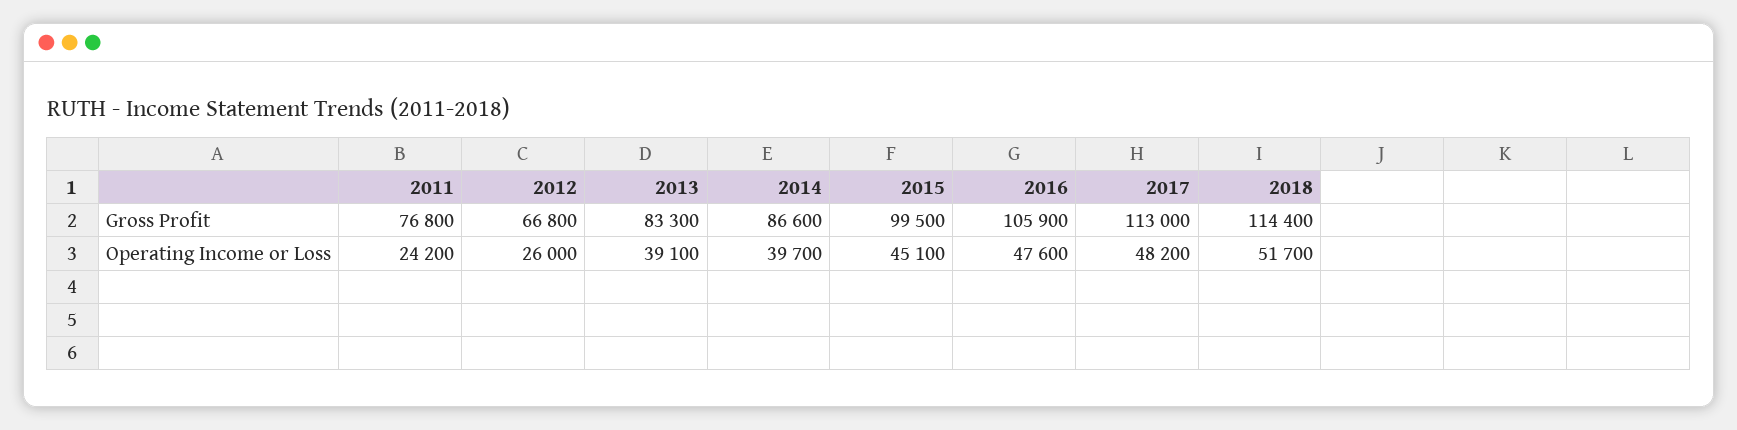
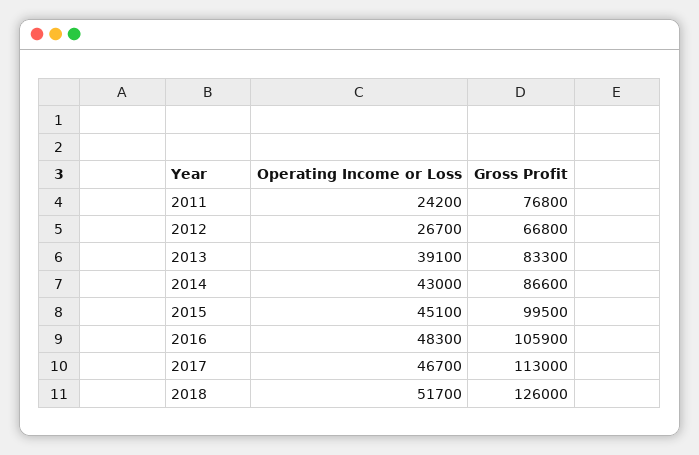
  {
    "2011": {
      "Gross Profit": 76800,
      "Operating Income or Loss": 24200
    },
    "2012": {
      "Gross Profit": 66800,
-     "Operating Income or Loss": 26000
+     "Operating Income or Loss": 26700
    },
    "2013": {
      "Gross Profit": 83300,
      "Operating Income or Loss": 39100
    },
    "2014": {
      "Gross Profit": 86600,
-     "Operating Income or Loss": 39700
+     "Operating Income or Loss": 43000
    },
    "2015": {
      "Gross Profit": 99500,
      "Operating Income or Loss": 45100
    },
    "2016": {
      "Gross Profit": 105900,
-     "Operating Income or Loss": 47600
+     "Operating Income or Loss": 48300
    },
    "2017": {
      "Gross Profit": 113000,
-     "Operating Income or Loss": 48200
+     "Operating Income or Loss": 46700
    },
    "2018": {
-     "Gross Profit": 114400,
+     "Gross Profit": 126000,
      "Operating Income or Loss": 51700
    }
  }

